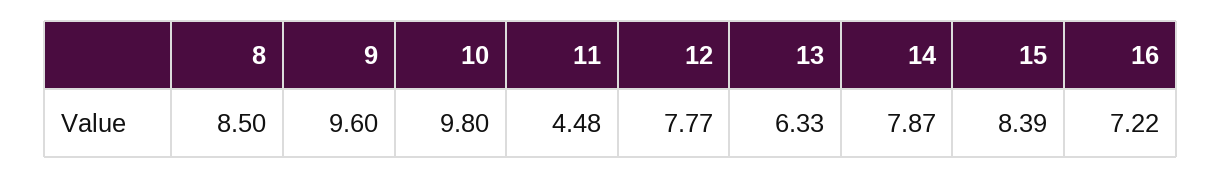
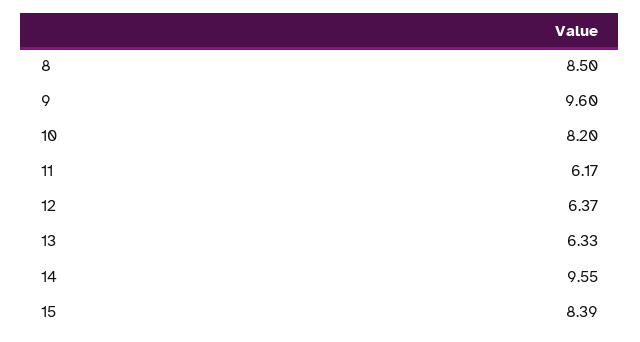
  {
    "8": 8.5,
    "9": 9.6,
-   "10": 9.8,
+   "10": 8.2,
-   "11": 4.48,
+   "11": 6.17,
-   "12": 7.77,
+   "12": 6.37,
    "13": 6.33,
-   "14": 7.87,
+   "14": 9.55,
-   "15": 8.39,
+   "15": 8.39
-   "16": 7.22
  }

